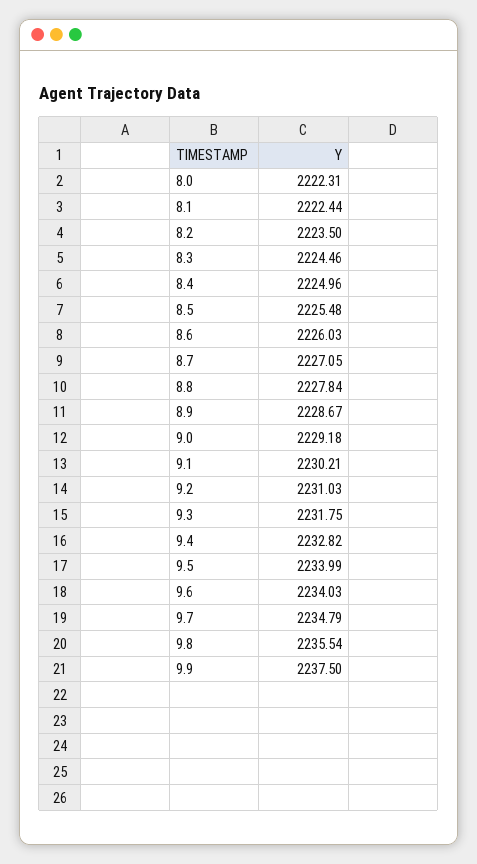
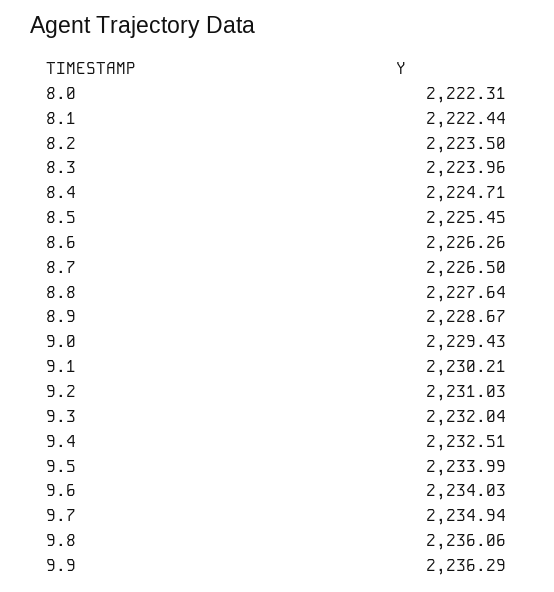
  {
    "8.0": 2222.31,
    "8.1": 2222.44,
    "8.2": 2223.5,
-   "8.3": 2224.46,
+   "8.3": 2223.96,
-   "8.4": 2224.96,
+   "8.4": 2224.71,
-   "8.5": 2225.48,
+   "8.5": 2225.45,
-   "8.6": 2226.03,
+   "8.6": 2226.26,
-   "8.7": 2227.05,
+   "8.7": 2226.5,
-   "8.8": 2227.84,
+   "8.8": 2227.64,
    "8.9": 2228.67,
-   "9.0": 2229.18,
+   "9.0": 2229.43,
    "9.1": 2230.21,
    "9.2": 2231.03,
-   "9.3": 2231.75,
+   "9.3": 2232.04,
-   "9.4": 2232.82,
+   "9.4": 2232.51,
    "9.5": 2233.99,
    "9.6": 2234.03,
-   "9.7": 2234.79,
+   "9.7": 2234.94,
-   "9.8": 2235.54,
+   "9.8": 2236.06,
-   "9.9": 2237.5
+   "9.9": 2236.29
  }

